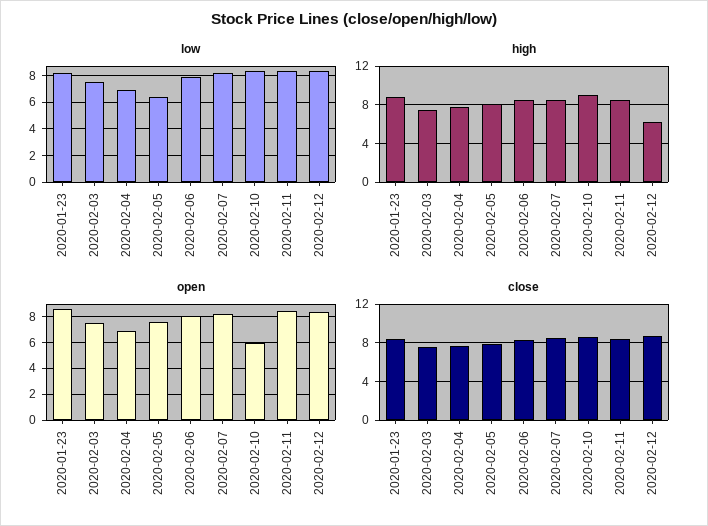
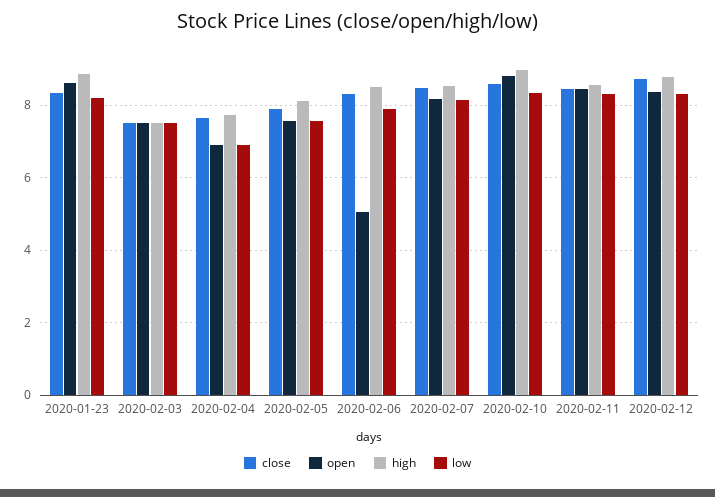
  {
    "low": {
      "2020-01-23": 8.2,
      "2020-02-03": 7.6,
      "2020-02-04": 7,
-     "2020-02-05": 6.5,
+     "2020-02-05": 7.6,
      "2020-02-06": 8,
      "2020-02-07": 8.2,
      "2020-02-10": 8.4,
      "2020-02-11": 8.4,
      "2020-02-12": 8.4
    },
    "high": {
      "2020-01-23": 8.8,
      "2020-02-03": 7.6,
      "2020-02-04": 7.8,
      "2020-02-05": 8.2,
      "2020-02-06": 8.6,
      "2020-02-07": 8.6,
      "2020-02-10": 9,
      "2020-02-11": 8.6,
-     "2020-02-12": 6
+     "2020-02-12": 8.8
    },
    "open": {
      "2020-01-23": 8.6,
      "2020-02-03": 7.6,
      "2020-02-04": 7,
      "2020-02-05": 7.6,
-     "2020-02-06": 8,
+     "2020-02-06": 5,
      "2020-02-07": 8.2,
-     "2020-02-10": 6,
+     "2020-02-10": 8.8,
      "2020-02-11": 8.4,
      "2020-02-12": 8.4
    },
    "close": {
      "2020-01-23": 8.4,
      "2020-02-03": 7.6,
      "2020-02-04": 7.6,
      "2020-02-05": 8,
      "2020-02-06": 8.4,
      "2020-02-07": 8.4,
      "2020-02-10": 8.6,
      "2020-02-11": 8.4,
      "2020-02-12": 8.8
    }
  }

